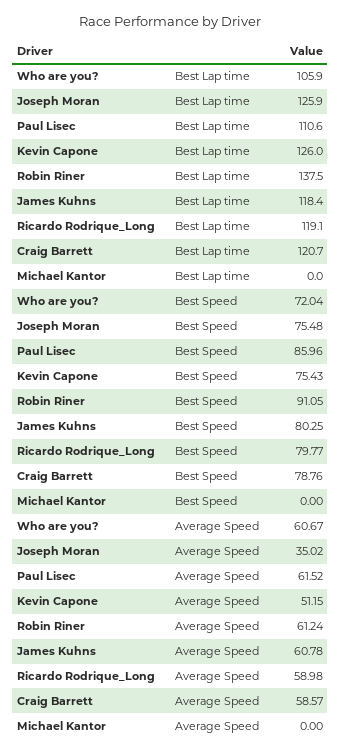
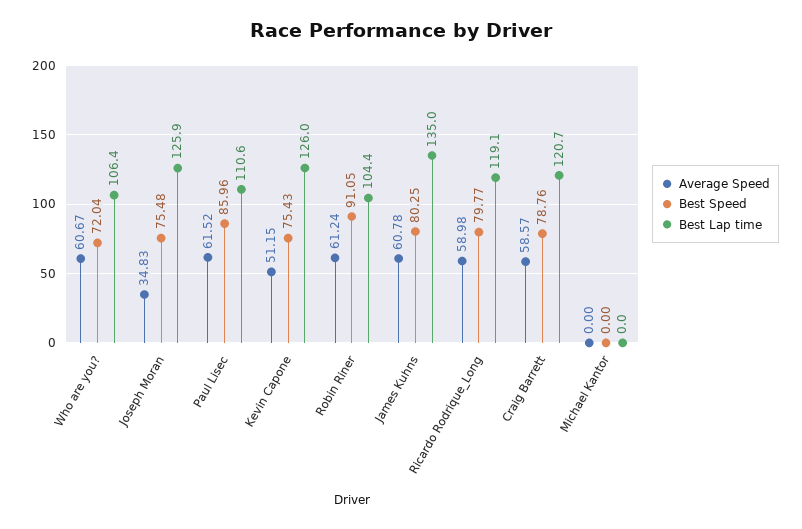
  {
    "Best Lap time": {
-     "Who are you?": 105.9,
+     "Who are you?": 106.4,
      "Joseph Moran": 125.9,
      "Paul Lisec": 110.6,
      "Kevin Capone": 126,
-     "Robin Riner": 137.5,
+     "Robin Riner": 104.4,
-     "James Kuhns": 118.4,
+     "James Kuhns": 135,
      "Ricardo Rodrique_Long": 119.1,
      "Craig Barrett": 120.7,
      "Michael Kantor": 0
    },
    "Best Speed": {
      "Who are you?": 72.04,
      "Joseph Moran": 75.48,
      "Paul Lisec": 85.96,
      "Kevin Capone": 75.43,
      "Robin Riner": 91.05,
      "James Kuhns": 80.25,
      "Ricardo Rodrique_Long": 79.77,
      "Craig Barrett": 78.76,
      "Michael Kantor": 0
    },
    "Average Speed": {
      "Who are you?": 60.67,
-     "Joseph Moran": 35.02,
+     "Joseph Moran": 34.83,
      "Paul Lisec": 61.52,
      "Kevin Capone": 51.15,
      "Robin Riner": 61.24,
      "James Kuhns": 60.78,
      "Ricardo Rodrique_Long": 58.98,
      "Craig Barrett": 58.57,
      "Michael Kantor": 0
    }
  }

